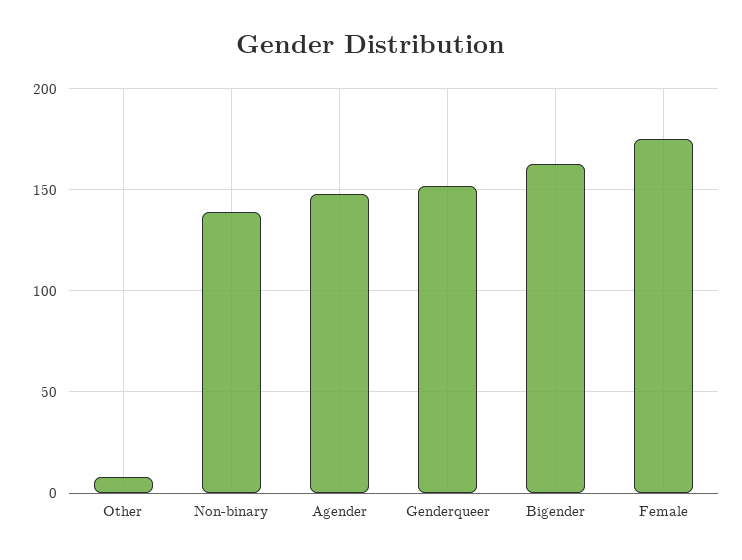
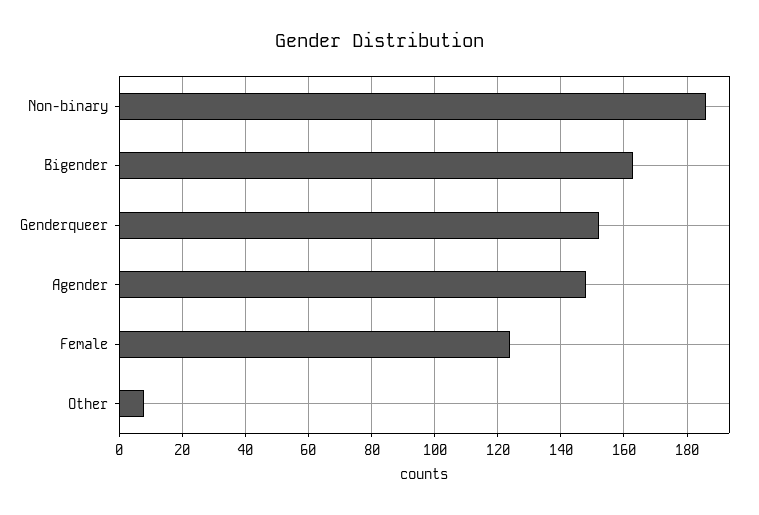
  {
    "Other": 10,
-   "Non-binary": 140,
+   "Non-binary": 185,
    "Agender": 150,
    "Genderqueer": 150,
    "Bigender": 165,
-   "Female": 175
+   "Female": 125
  }

